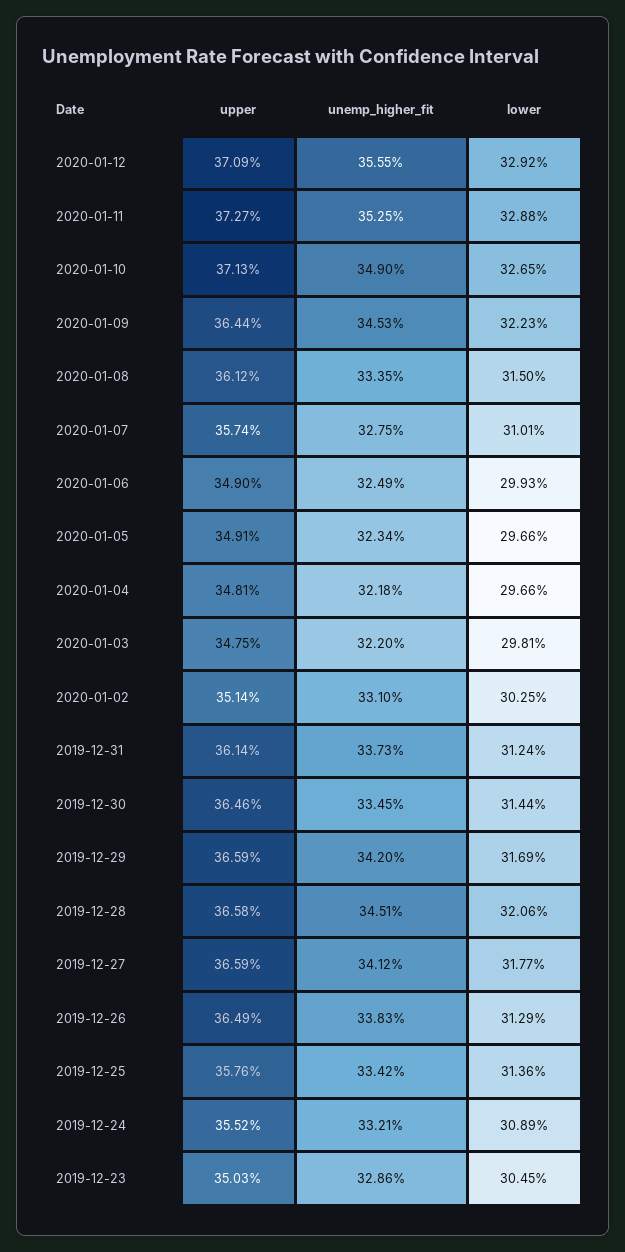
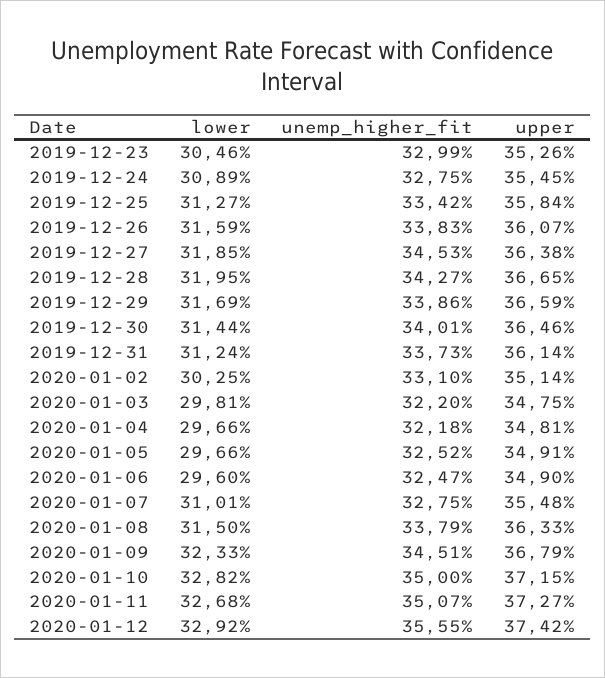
  {
    "upper": {
-     "2020-01-12": 37.09,
+     "2020-01-12": 37.42,
      "2020-01-11": 37.27,
-     "2020-01-10": 37.13,
+     "2020-01-10": 37.15,
-     "2020-01-09": 36.44,
+     "2020-01-09": 36.79,
-     "2020-01-08": 36.12,
+     "2020-01-08": 36.33,
-     "2020-01-07": 35.74,
+     "2020-01-07": 35.48,
      "2020-01-06": 34.9,
      "2020-01-05": 34.91,
      "2020-01-04": 34.81,
      "2020-01-03": 34.75,
      "2020-01-02": 35.14,
      "2019-12-31": 36.14,
      "2019-12-30": 36.46,
      "2019-12-29": 36.59,
-     "2019-12-28": 36.58,
+     "2019-12-28": 36.65,
-     "2019-12-27": 36.59,
+     "2019-12-27": 36.38,
-     "2019-12-26": 36.49,
+     "2019-12-26": 36.07,
-     "2019-12-25": 35.76,
+     "2019-12-25": 35.84,
-     "2019-12-24": 35.52,
+     "2019-12-24": 35.45,
-     "2019-12-23": 35.03
+     "2019-12-23": 35.26
    },
    "unemp_higher_fit": {
      "2020-01-12": 35.55,
-     "2020-01-11": 35.25,
+     "2020-01-11": 35.07,
-     "2020-01-10": 34.9,
+     "2020-01-10": 35,
-     "2020-01-09": 34.53,
+     "2020-01-09": 34.51,
-     "2020-01-08": 33.35,
+     "2020-01-08": 33.79,
      "2020-01-07": 32.75,
-     "2020-01-06": 32.49,
+     "2020-01-06": 32.47,
-     "2020-01-05": 32.34,
+     "2020-01-05": 32.52,
      "2020-01-04": 32.18,
      "2020-01-03": 32.2,
      "2020-01-02": 33.1,
      "2019-12-31": 33.73,
-     "2019-12-30": 33.45,
+     "2019-12-30": 34.01,
-     "2019-12-29": 34.2,
+     "2019-12-29": 33.86,
-     "2019-12-28": 34.51,
+     "2019-12-28": 34.27,
-     "2019-12-27": 34.12,
+     "2019-12-27": 34.53,
      "2019-12-26": 33.83,
      "2019-12-25": 33.42,
-     "2019-12-24": 33.21,
+     "2019-12-24": 32.75,
-     "2019-12-23": 32.86
+     "2019-12-23": 32.99
    },
    "lower": {
      "2020-01-12": 32.92,
-     "2020-01-11": 32.88,
+     "2020-01-11": 32.68,
-     "2020-01-10": 32.65,
+     "2020-01-10": 32.82,
-     "2020-01-09": 32.23,
+     "2020-01-09": 32.33,
      "2020-01-08": 31.5,
      "2020-01-07": 31.01,
-     "2020-01-06": 29.93,
+     "2020-01-06": 29.6,
      "2020-01-05": 29.66,
      "2020-01-04": 29.66,
      "2020-01-03": 29.81,
      "2020-01-02": 30.25,
      "2019-12-31": 31.24,
      "2019-12-30": 31.44,
      "2019-12-29": 31.69,
-     "2019-12-28": 32.06,
+     "2019-12-28": 31.95,
-     "2019-12-27": 31.77,
+     "2019-12-27": 31.85,
-     "2019-12-26": 31.29,
+     "2019-12-26": 31.59,
-     "2019-12-25": 31.36,
+     "2019-12-25": 31.27,
      "2019-12-24": 30.89,
-     "2019-12-23": 30.45
+     "2019-12-23": 30.46
    }
  }

